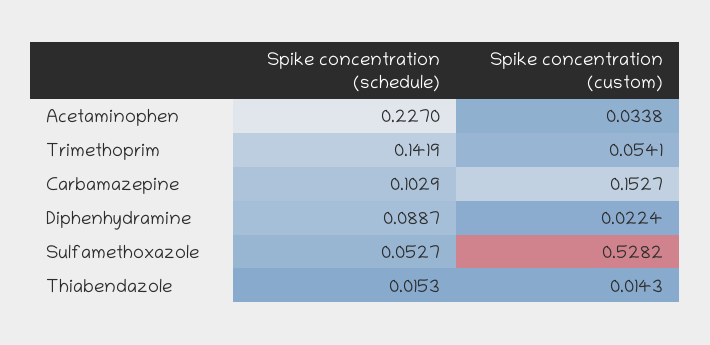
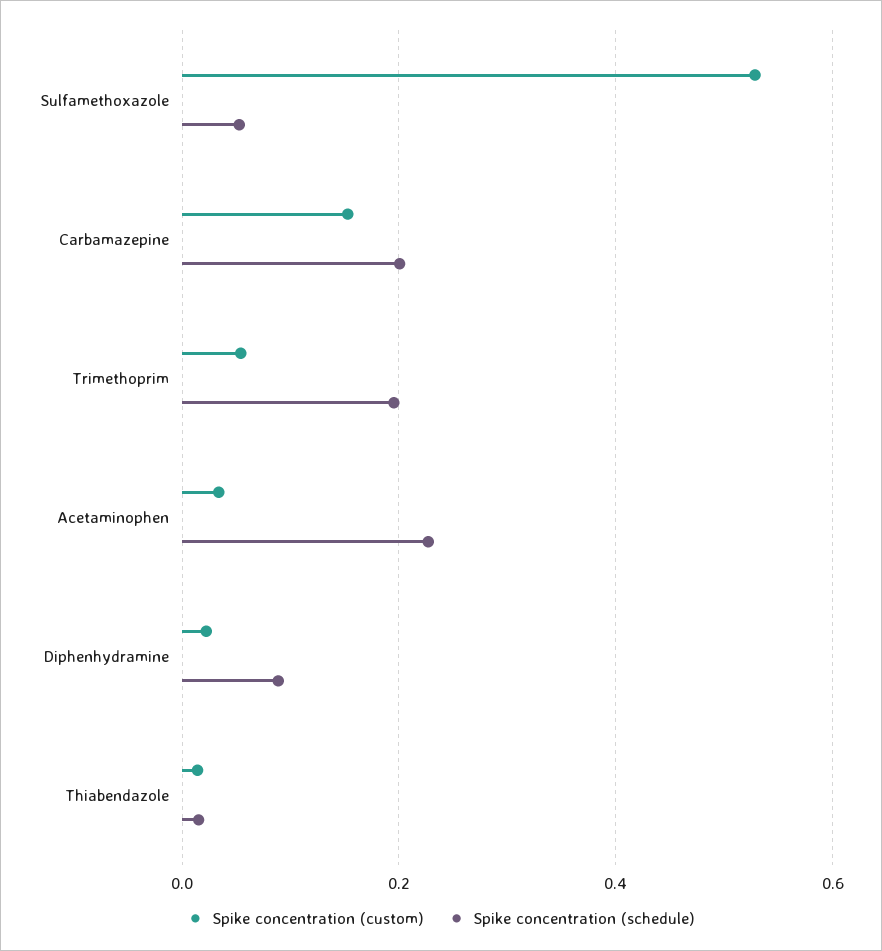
  {
    "Spike concentration (schedule)": {
      "Acetaminophen": 0.227,
-     "Trimethoprim": 0.1419,
+     "Trimethoprim": 0.2,
-     "Carbamazepine": 0.1029,
+     "Carbamazepine": 0.2,
      "Diphenhydramine": 0.0887,
      "Sulfamethoxazole": 0.0527,
      "Thiabendazole": 0.0153
    },
    "Spike concentration (custom)": {
      "Acetaminophen": 0.0338,
      "Trimethoprim": 0.0541,
      "Carbamazepine": 0.1527,
      "Diphenhydramine": 0.0224,
      "Sulfamethoxazole": 0.5282,
      "Thiabendazole": 0.0143
    }
  }

